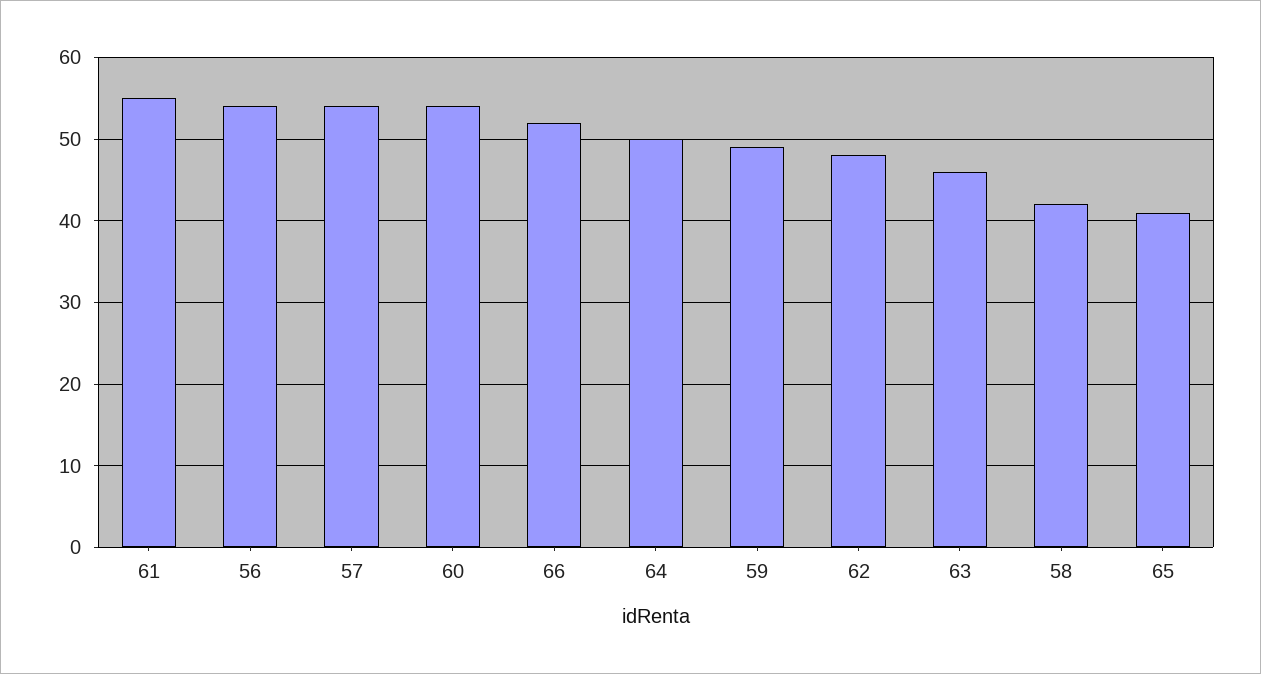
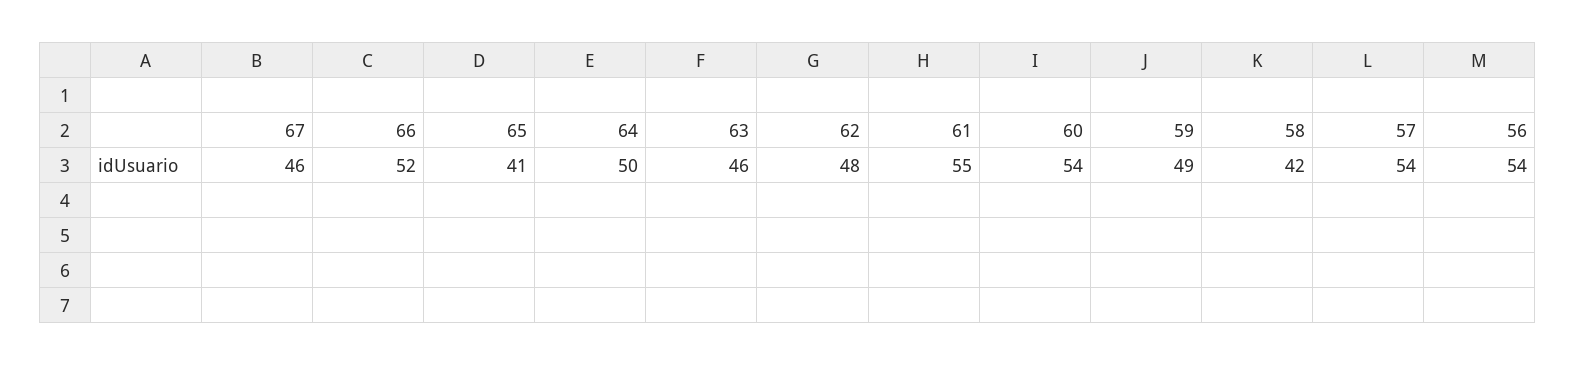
  {
    "61": 55,
    "56": 54,
    "57": 54,
    "60": 54,
    "66": 52,
    "64": 50,
    "59": 49,
    "62": 48,
    "63": 46,
    "58": 42,
-   "65": 41
+   "65": 41,
+   "67": 46
  }

